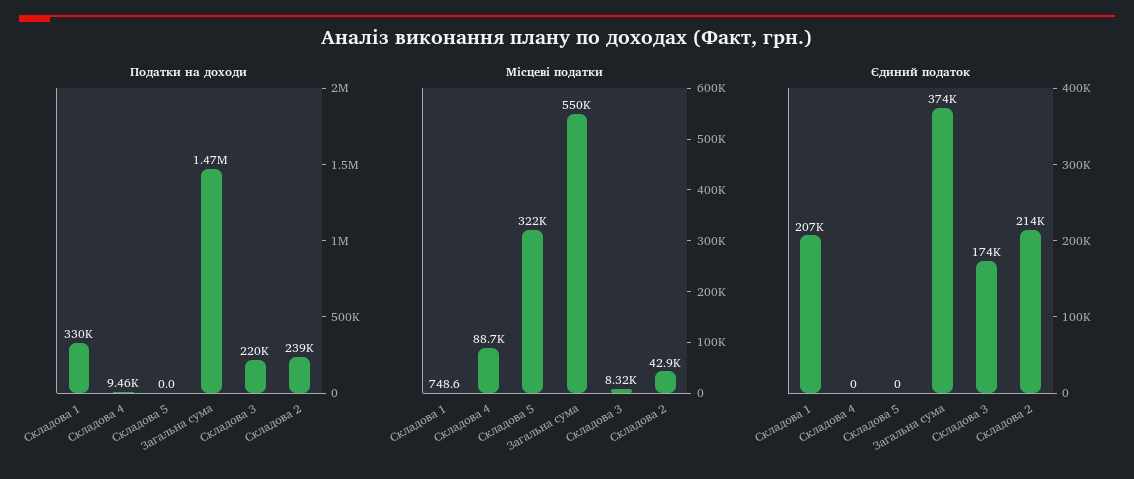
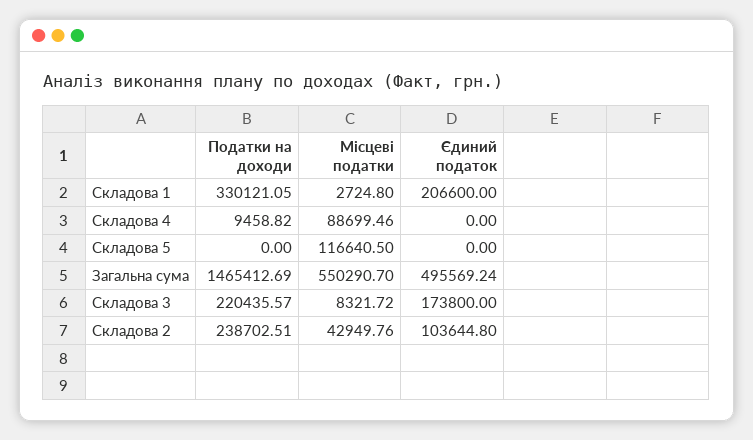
  {
    "Податки на доходи": {
      "Складова 1": 330121.05,
      "Складова 4": 9458.82,
      "Складова 5": 0,
      "Загальна сума": 1465412.69,
      "Складова 3": 220435.57,
      "Складова 2": 238702.51
    },
    "Місцеві податки": {
-     "Складова 1": 748.6,
+     "Складова 1": 2724.8,
      "Складова 4": 88699.46,
-     "Складова 5": 322000,
+     "Складова 5": 116640.5,
      "Загальна сума": 550290.7,
      "Складова 3": 8321.72,
      "Складова 2": 42949.76
    },
    "Єдиний податок": {
      "Складова 1": 206600,
      "Складова 4": 0,
      "Складова 5": 0,
-     "Загальна сума": 374000,
+     "Загальна сума": 495569.24,
      "Складова 3": 173800,
-     "Складова 2": 214000
+     "Складова 2": 103644.8
    }
  }

